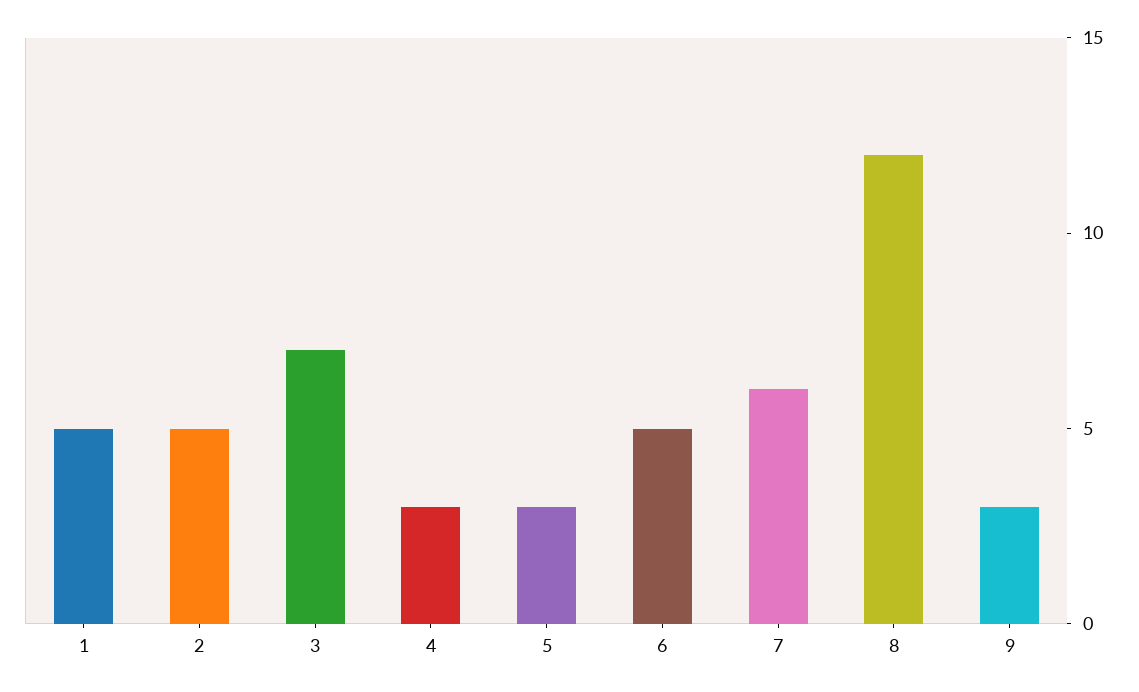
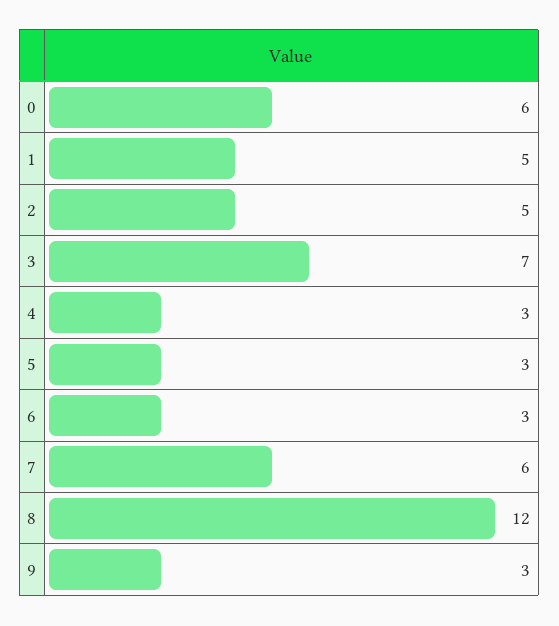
  {
    "1": 5,
    "2": 5,
    "3": 7,
    "4": 3,
    "5": 3,
-   "6": 5,
+   "6": 3,
    "7": 6,
    "8": 12,
-   "9": 3
+   "9": 3,
+   "0": 6
  }

